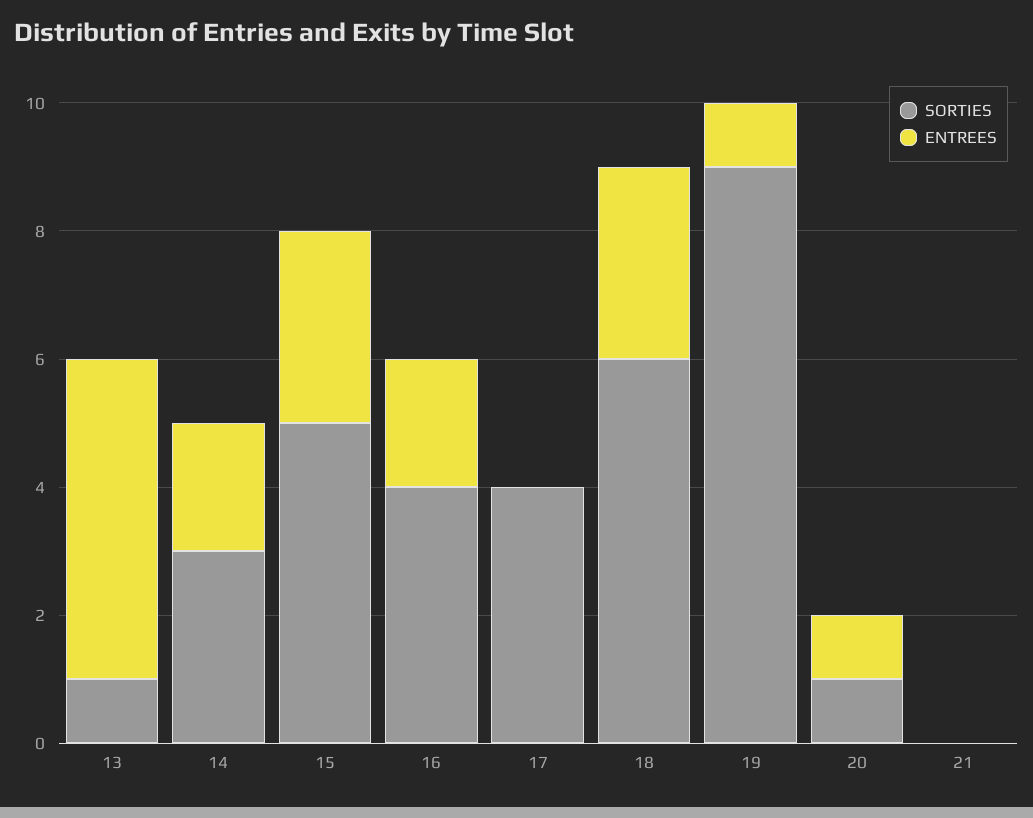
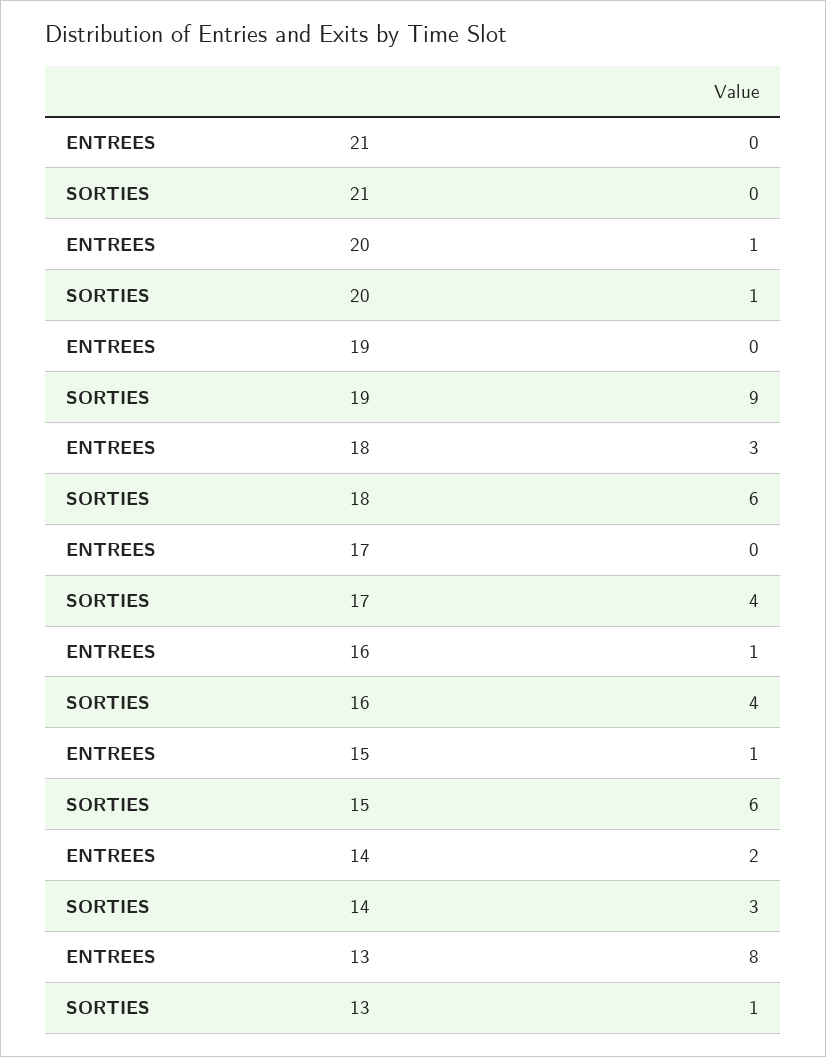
  {
    "SORTIES": {
      "13": 1,
      "14": 3,
-     "15": 5,
+     "15": 6,
      "16": 4,
      "17": 4,
      "18": 6,
      "19": 9,
      "20": 1,
      "21": 0
    },
    "ENTREES": {
-     "13": 5,
+     "13": 8,
      "14": 2,
-     "15": 3,
+     "15": 1,
-     "16": 2,
+     "16": 1,
      "17": 0,
      "18": 3,
-     "19": 1,
+     "19": 0,
      "20": 1,
      "21": 0
    }
  }

